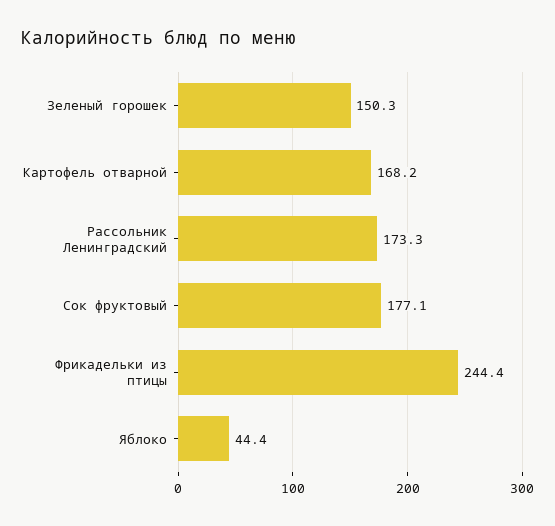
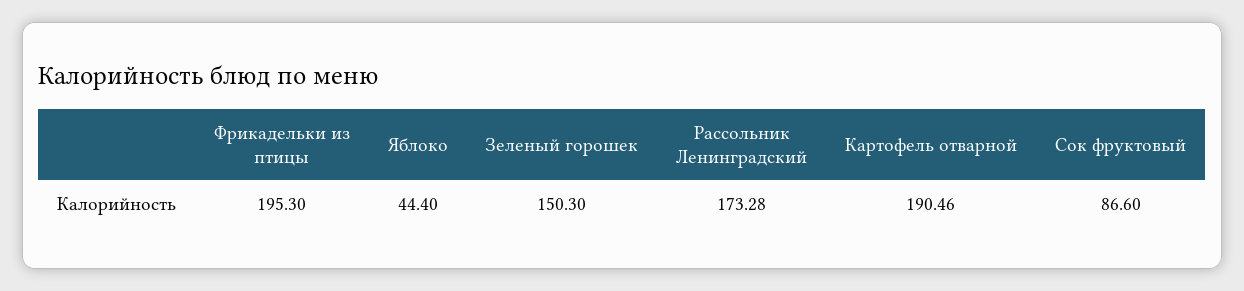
  {
    "Зеленый горошек": 150.3,
-   "Картофель отварной": 168.2,
+   "Картофель отварной": 190.46,
    "Рассольник Ленинградский": 173.28,
-   "Сок фруктовый": 177.1,
+   "Сок фруктовый": 86.6,
-   "Фрикадельки из птицы": 244.4,
+   "Фрикадельки из птицы": 195.3,
    "Яблоко": 44.4
  }

